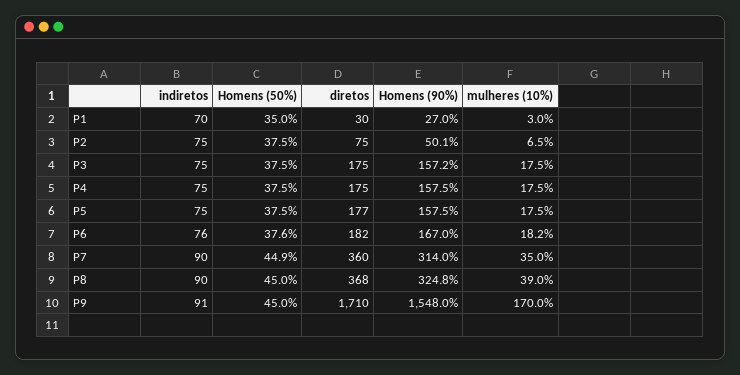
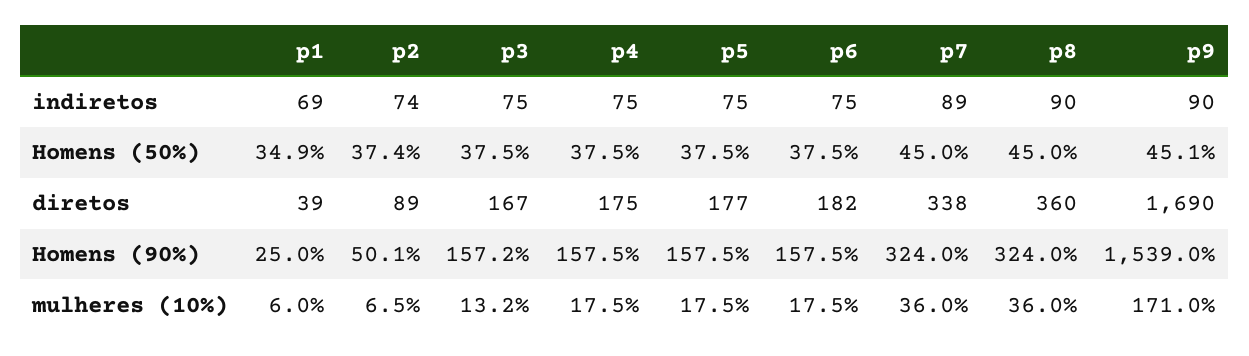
  {
    "indiretos": {
-     "P1": 70,
+     "P1": 69,
-     "P2": 75,
+     "P2": 74,
      "P3": 75,
      "P4": 75,
      "P5": 75,
-     "P6": 76,
+     "P6": 75,
-     "P7": 90,
+     "P7": 89,
      "P8": 90,
-     "P9": 91
+     "P9": 90
    },
    "Homens (50%)": {
-     "P1": 35,
+     "P1": 34.9,
-     "P2": 37.5,
+     "P2": 37.4,
      "P3": 37.5,
      "P4": 37.5,
      "P5": 37.5,
-     "P6": 37.6,
+     "P6": 37.5,
-     "P7": 44.9,
+     "P7": 45,
      "P8": 45,
-     "P9": 45
+     "P9": 45.1
    },
    "diretos": {
-     "P1": 30,
+     "P1": 39,
-     "P2": 75,
+     "P2": 89,
-     "P3": 175,
+     "P3": 167,
      "P4": 175,
      "P5": 177,
      "P6": 182,
-     "P7": 360,
+     "P7": 338,
-     "P8": 368,
+     "P8": 360,
-     "P9": 1710
+     "P9": 1690
    },
    "Homens (90%)": {
-     "P1": 27,
+     "P1": 25,
      "P2": 50.1,
      "P3": 157.2,
      "P4": 157.5,
      "P5": 157.5,
-     "P6": 167,
+     "P6": 157.5,
-     "P7": 314,
+     "P7": 324,
-     "P8": 324.8,
+     "P8": 324,
-     "P9": 1548
+     "P9": 1539
    },
    "mulheres (10%)": {
-     "P1": 3,
+     "P1": 6,
      "P2": 6.5,
-     "P3": 17.5,
+     "P3": 13.2,
      "P4": 17.5,
      "P5": 17.5,
-     "P6": 18.2,
+     "P6": 17.5,
-     "P7": 35,
+     "P7": 36,
-     "P8": 39,
+     "P8": 36,
-     "P9": 170
+     "P9": 171
    }
  }

